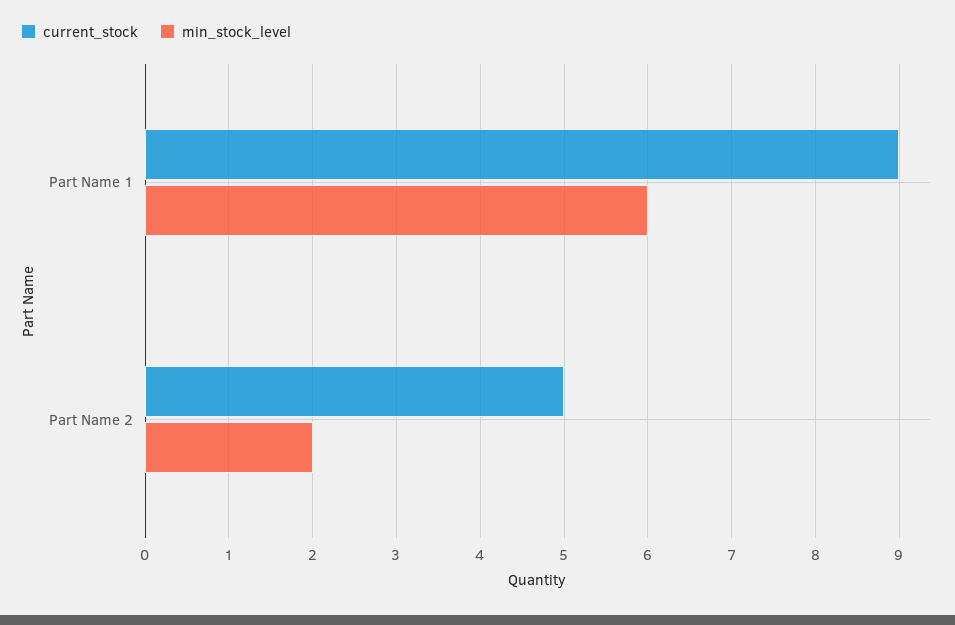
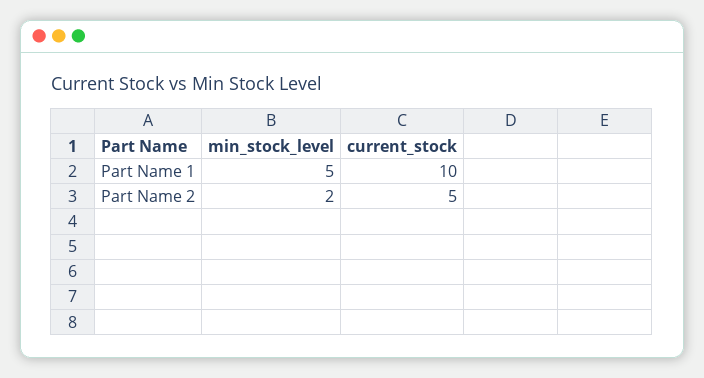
  {
    "current_stock": {
-     "Part Name 1": 9,
+     "Part Name 1": 10,
      "Part Name 2": 5
    },
    "min_stock_level": {
-     "Part Name 1": 6,
+     "Part Name 1": 5,
      "Part Name 2": 2
    }
  }

